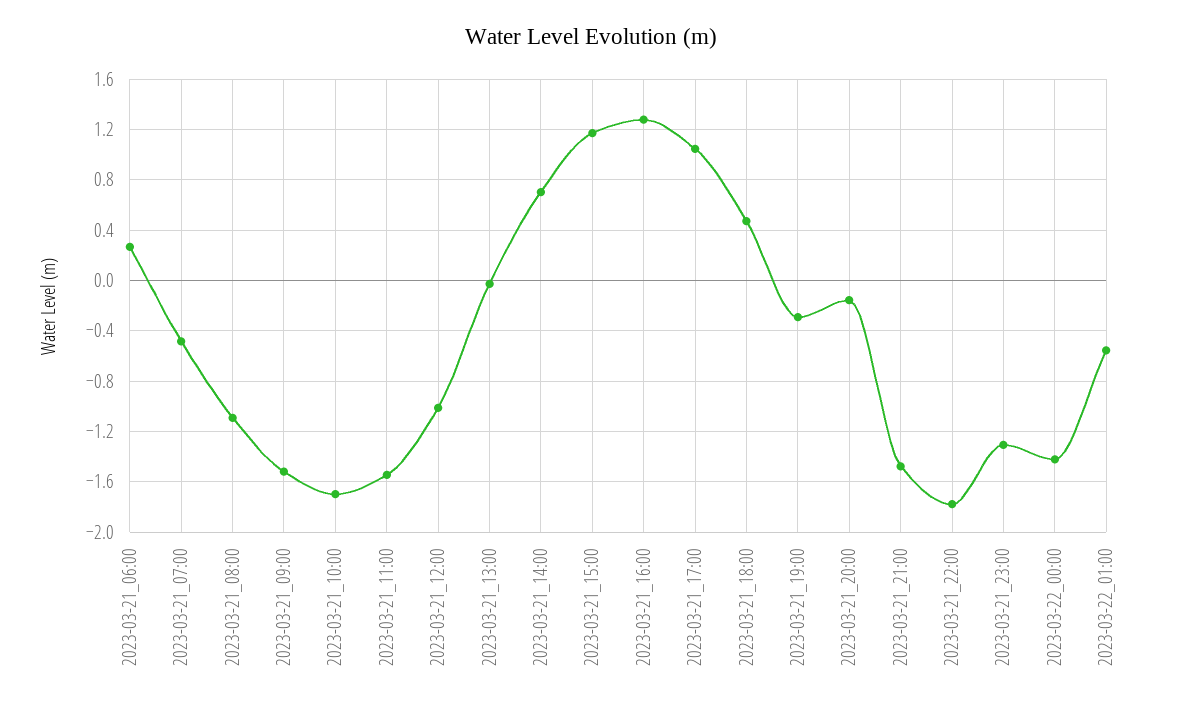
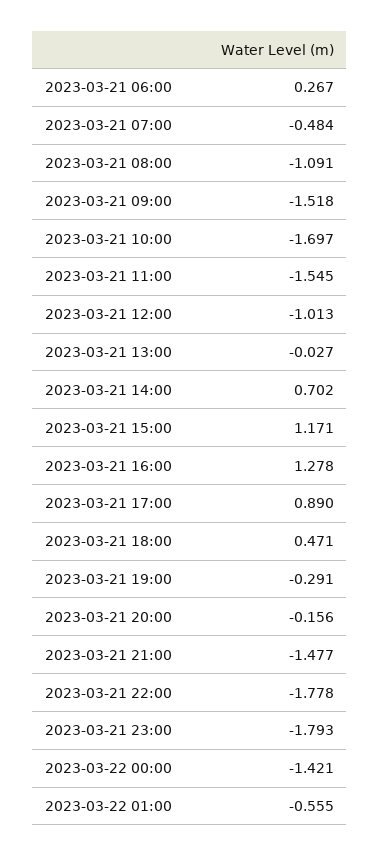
  {
    "2023-03-21_06:00": 0.267,
    "2023-03-21_07:00": -0.484,
    "2023-03-21_08:00": -1.091,
    "2023-03-21_09:00": -1.518,
    "2023-03-21_10:00": -1.697,
    "2023-03-21_11:00": -1.545,
    "2023-03-21_12:00": -1.013,
    "2023-03-21_13:00": -0.027,
    "2023-03-21_14:00": 0.702,
    "2023-03-21_15:00": 1.171,
    "2023-03-21_16:00": 1.278,
-   "2023-03-21_17:00": 1.05,
+   "2023-03-21_17:00": 0.89,
    "2023-03-21_18:00": 0.471,
    "2023-03-21_19:00": -0.291,
    "2023-03-21_20:00": -0.156,
    "2023-03-21_21:00": -1.477,
    "2023-03-21_22:00": -1.778,
-   "2023-03-21_23:00": -1.3,
+   "2023-03-21_23:00": -1.793,
    "2023-03-22_00:00": -1.421,
    "2023-03-22_01:00": -0.555
  }

